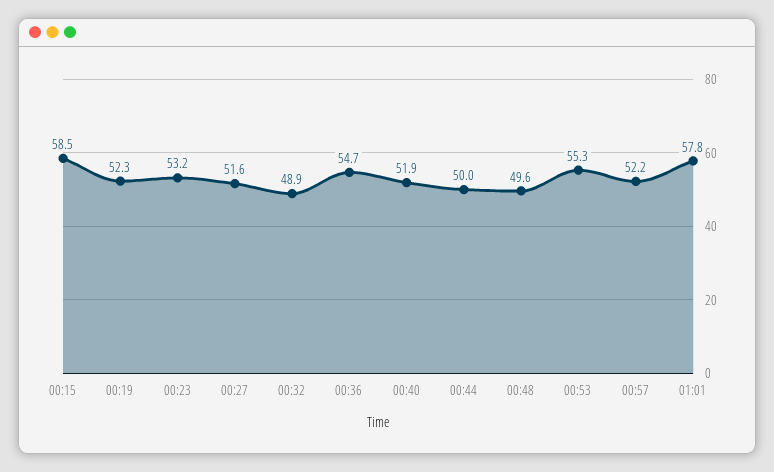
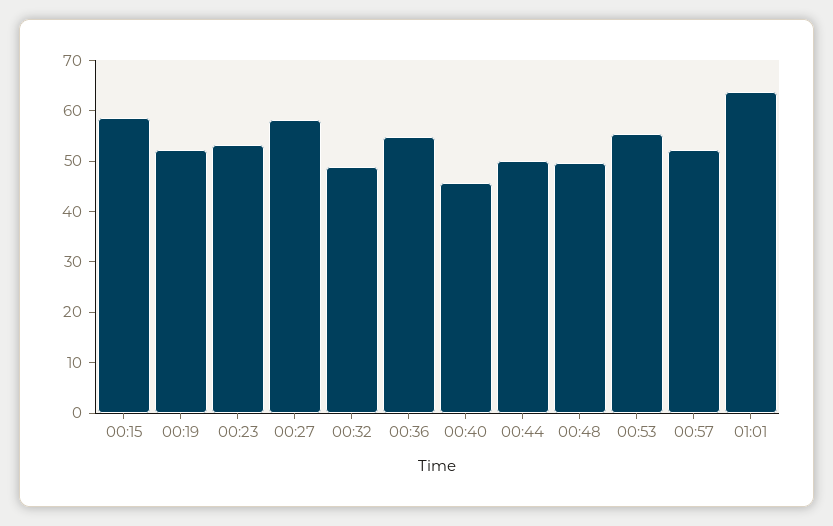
  {
    "00:15": 58.5,
    "00:19": 52.3,
    "00:23": 53.2,
-   "00:27": 51.6,
+   "00:27": 58,
    "00:32": 48.9,
    "00:36": 54.7,
-   "00:40": 51.9,
+   "00:40": 46,
    "00:44": 50,
    "00:48": 49.6,
    "00:53": 55.3,
    "00:57": 52.2,
-   "01:01": 57.8
+   "01:01": 64
  }

